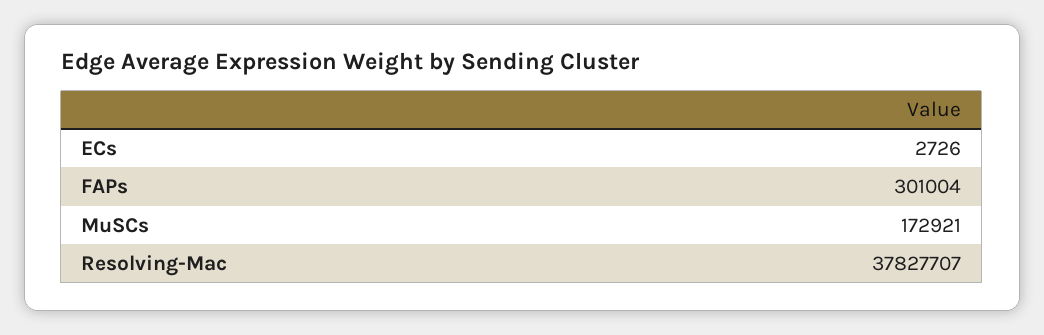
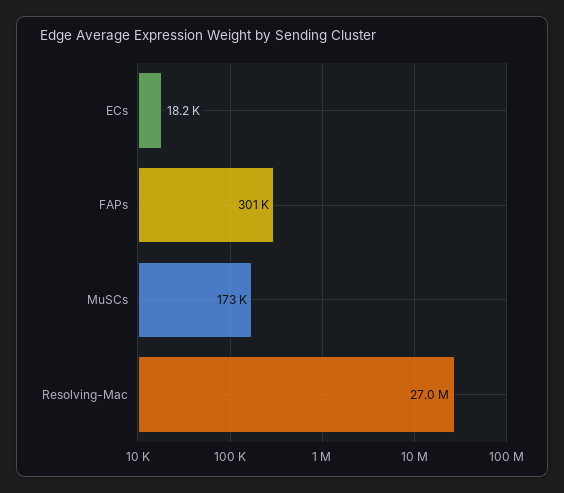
  {
-   "ECs": 2726,
+   "ECs": 18200,
    "FAPs": 301004,
    "MuSCs": 172921,
-   "Resolving-Mac": 37827707
+   "Resolving-Mac": 27000000
  }

